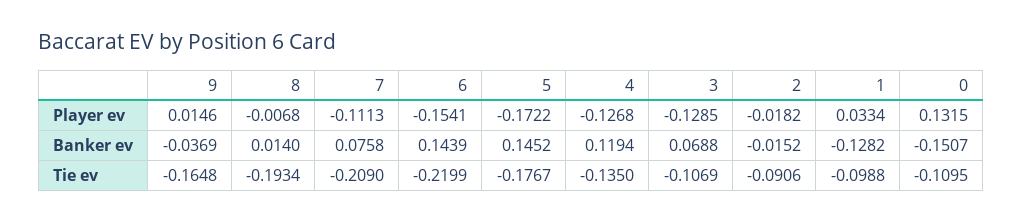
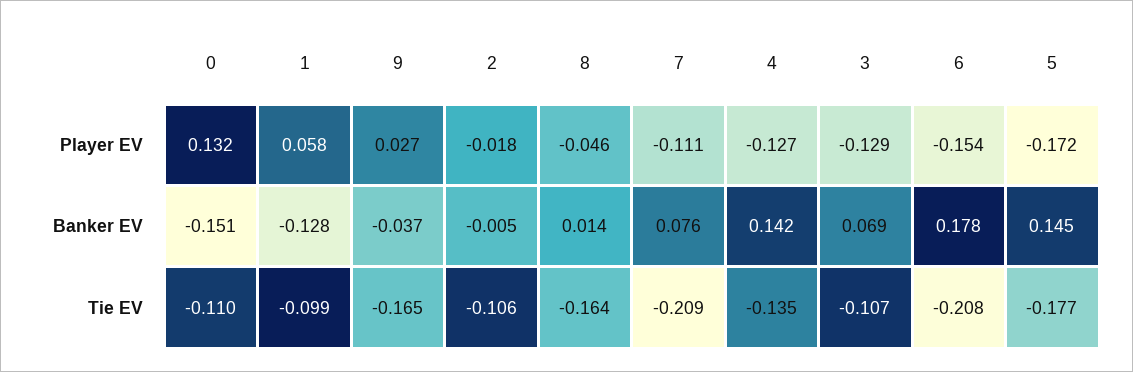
  {
    "9": {
-     "Player ev": 0.0146,
+     "Player ev": 0.027,
      "Banker ev": -0.0369,
      "Tie ev": -0.1648
    },
    "8": {
-     "Player ev": -0.0068,
+     "Player ev": -0.046,
      "Banker ev": 0.014,
-     "Tie ev": -0.1934
+     "Tie ev": -0.164
    },
    "7": {
      "Player ev": -0.1113,
      "Banker ev": 0.0758,
      "Tie ev": -0.209
    },
    "6": {
      "Player ev": -0.1541,
-     "Banker ev": 0.1439,
+     "Banker ev": 0.178,
-     "Tie ev": -0.2199
+     "Tie ev": -0.208
    },
    "5": {
      "Player ev": -0.1722,
      "Banker ev": 0.1452,
      "Tie ev": -0.1767
    },
    "4": {
      "Player ev": -0.1268,
-     "Banker ev": 0.1194,
+     "Banker ev": 0.142,
      "Tie ev": -0.135
    },
    "3": {
      "Player ev": -0.1285,
      "Banker ev": 0.0688,
      "Tie ev": -0.1069
    },
    "2": {
      "Player ev": -0.0182,
-     "Banker ev": -0.0152,
+     "Banker ev": -0.005,
-     "Tie ev": -0.0906
+     "Tie ev": -0.106
    },
    "1": {
-     "Player ev": 0.0334,
+     "Player ev": 0.058,
      "Banker ev": -0.1282,
      "Tie ev": -0.0988
    },
    "0": {
      "Player ev": 0.1315,
      "Banker ev": -0.1507,
      "Tie ev": -0.1095
    }
  }

